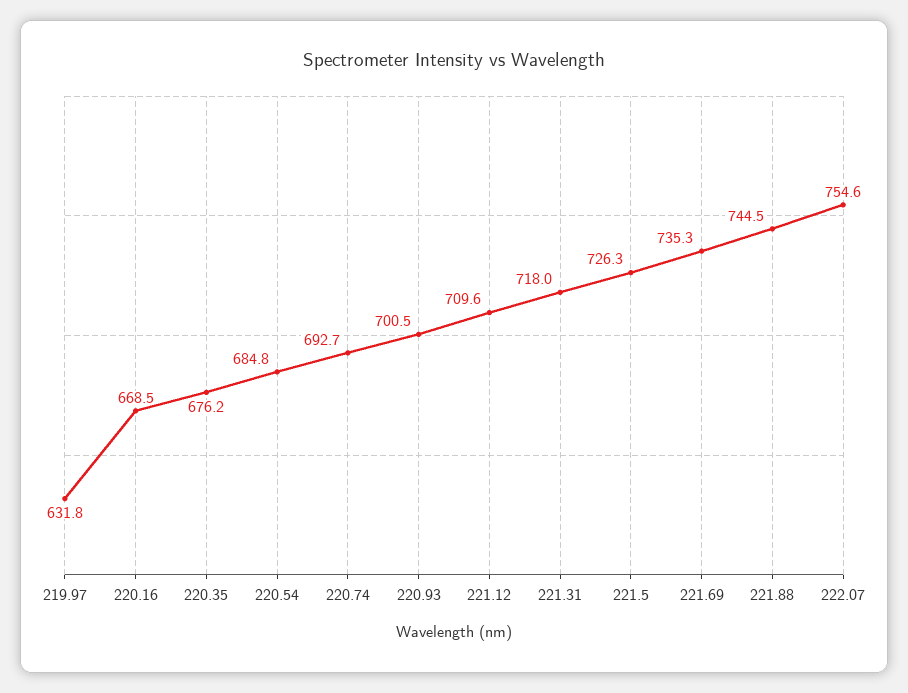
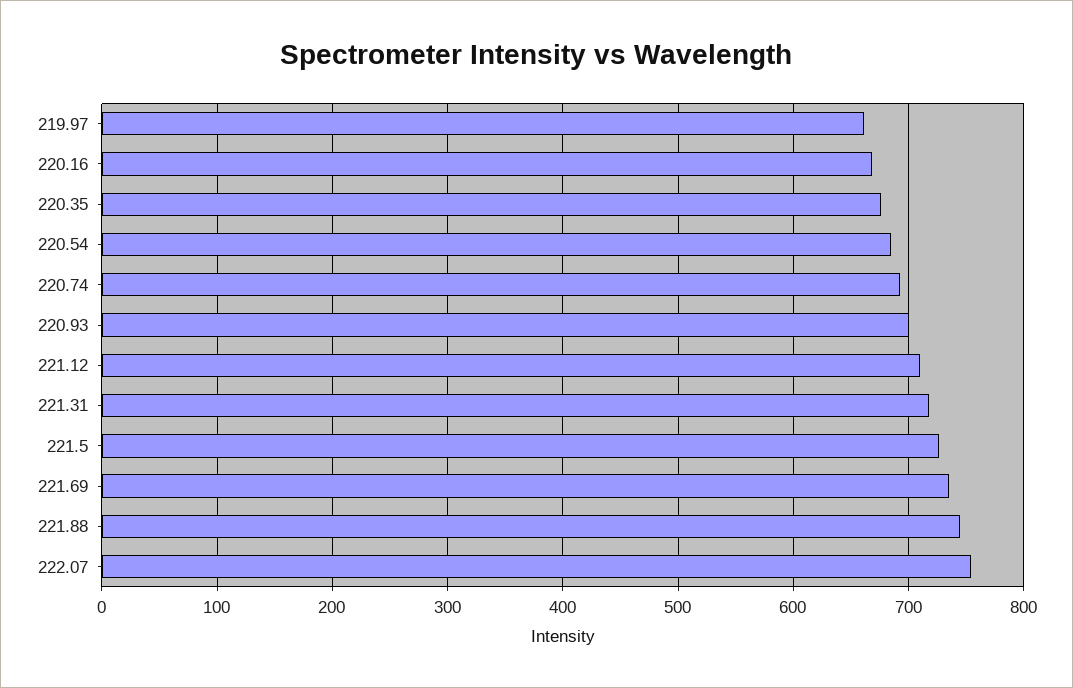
  {
-   "219.97": 631.8,
+   "219.97": 660,
    "220.16": 668.5,
    "220.35": 676.2,
    "220.54": 684.8,
    "220.74": 692.7,
    "220.93": 700.5,
    "221.12": 709.6,
    "221.31": 718,
    "221.5": 726.3,
    "221.69": 735.3,
    "221.88": 744.5,
    "222.07": 754.6
  }

